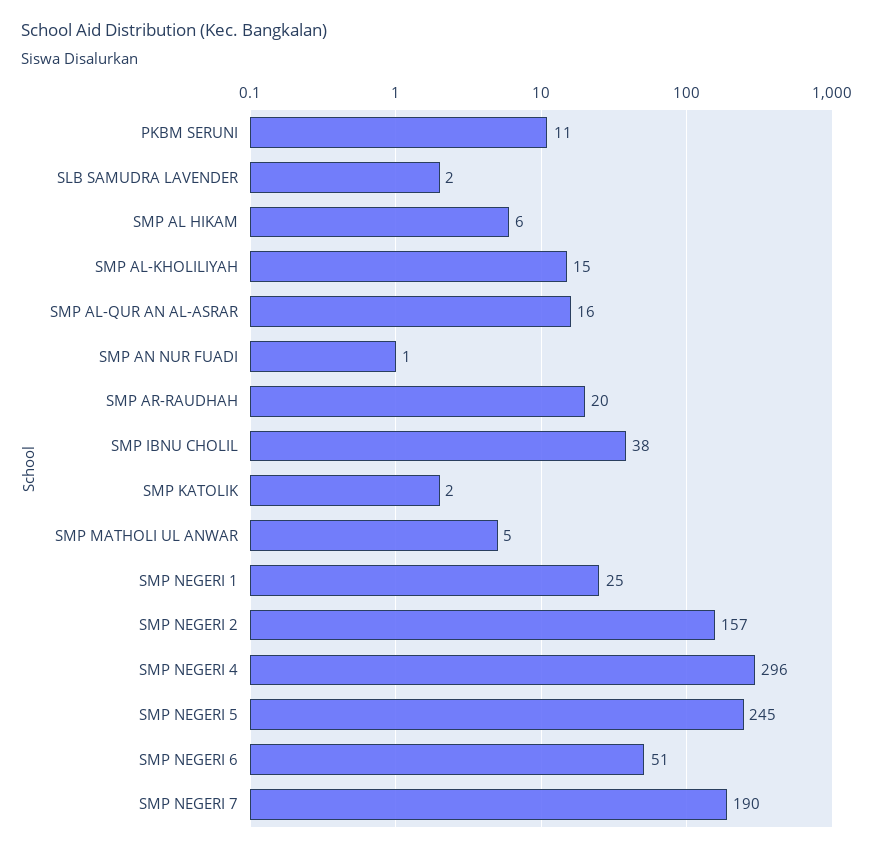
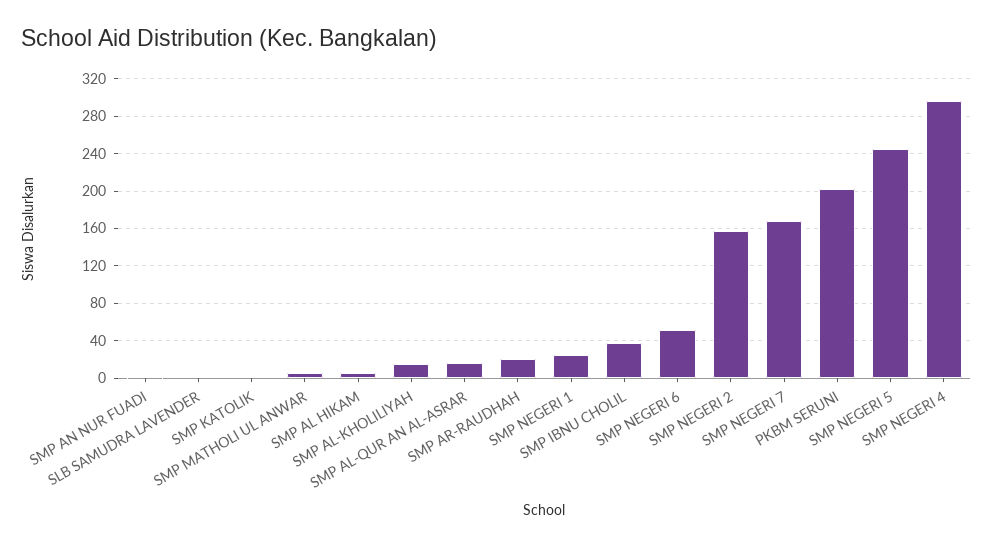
  {
-   "PKBM SERUNI": 11,
+   "PKBM SERUNI": 200,
    "SLB SAMUDRA LAVENDER": 2,
    "SMP AL HIKAM": 6,
    "SMP AL-KHOLILIYAH": 15,
    "SMP AL-QUR AN AL-ASRAR": 16,
    "SMP AN NUR FUADI": 1,
    "SMP AR-RAUDHAH": 20,
    "SMP IBNU CHOLIL": 38,
    "SMP KATOLIK": 2,
    "SMP MATHOLI UL ANWAR": 5,
    "SMP NEGERI 1": 25,
    "SMP NEGERI 2": 157,
    "SMP NEGERI 4": 296,
    "SMP NEGERI 5": 245,
    "SMP NEGERI 6": 51,
-   "SMP NEGERI 7": 190
+   "SMP NEGERI 7": 170
  }

